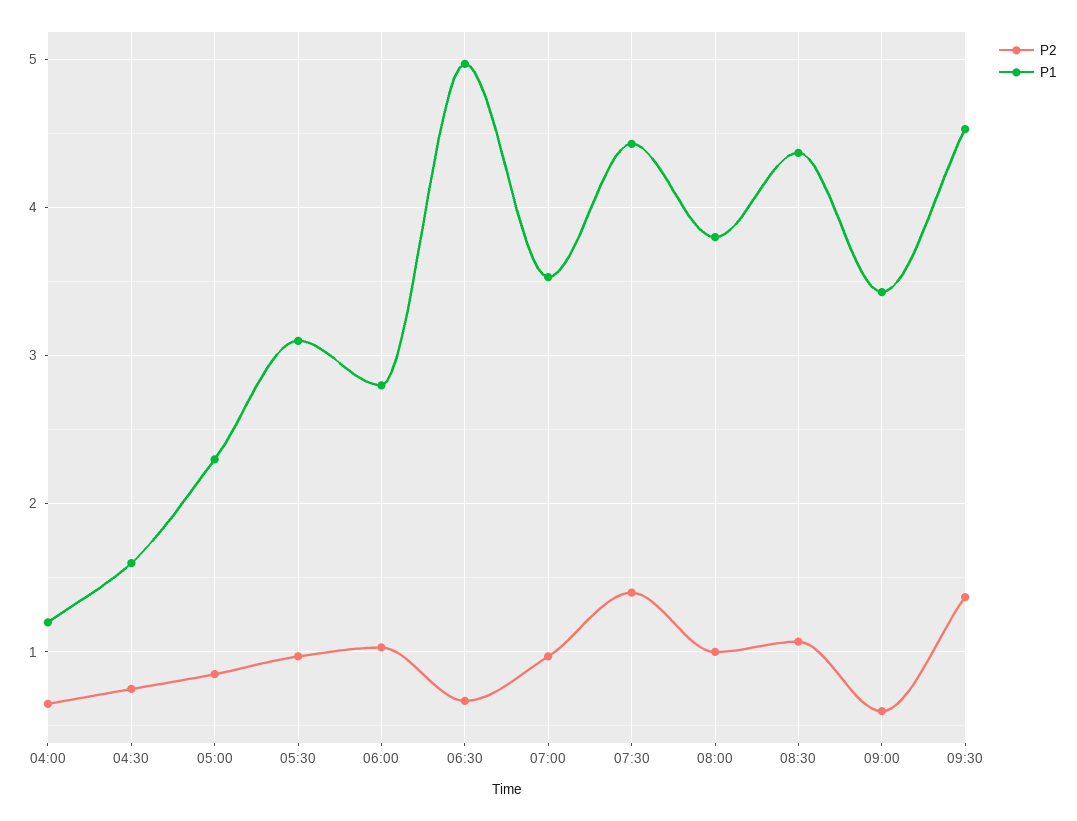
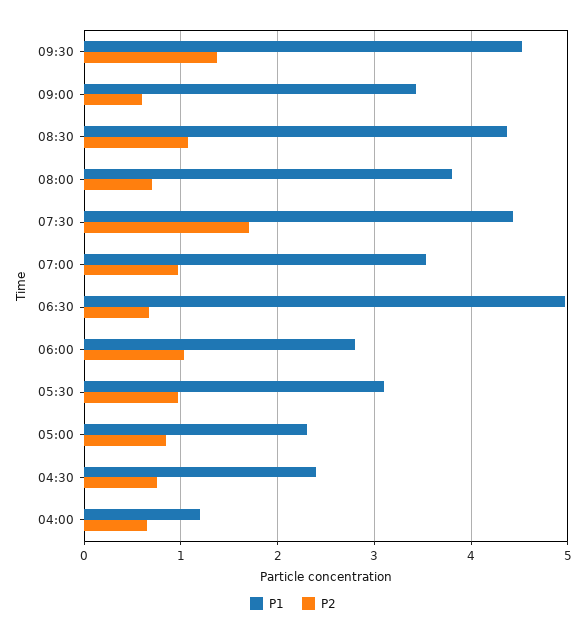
  {
    "P2": {
      "04:00": 0.7,
      "04:30": 0.8,
      "05:00": 0.9,
      "05:30": 1,
      "06:00": 1,
      "06:30": 0.7,
      "07:00": 1,
-     "07:30": 1.4,
+     "07:30": 1.7,
-     "08:00": 1,
+     "08:00": 0.7,
      "08:30": 1.1,
      "09:00": 0.6,
      "09:30": 1.4
    },
    "P1": {
      "04:00": 1.2,
-     "04:30": 1.6,
+     "04:30": 2.4,
      "05:00": 2.3,
      "05:30": 3.1,
      "06:00": 2.8,
      "06:30": 5,
      "07:00": 3.5,
      "07:30": 4.4,
      "08:00": 3.8,
      "08:30": 4.4,
      "09:00": 3.4,
      "09:30": 4.5
    }
  }

